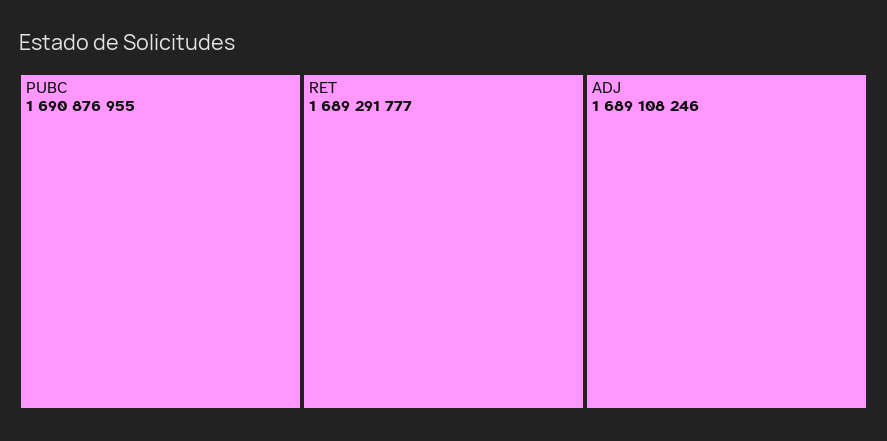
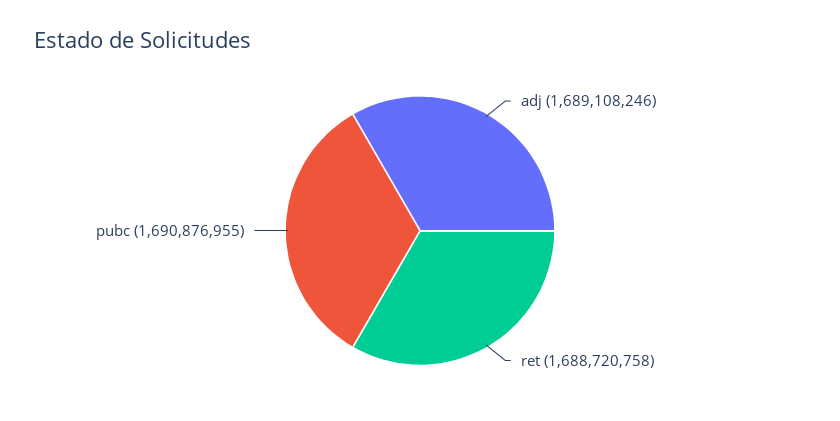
  {
    "PUBC": 1690876955,
-   "RET": 1689291777,
+   "RET": 1688720758,
    "ADJ": 1689108246
  }

